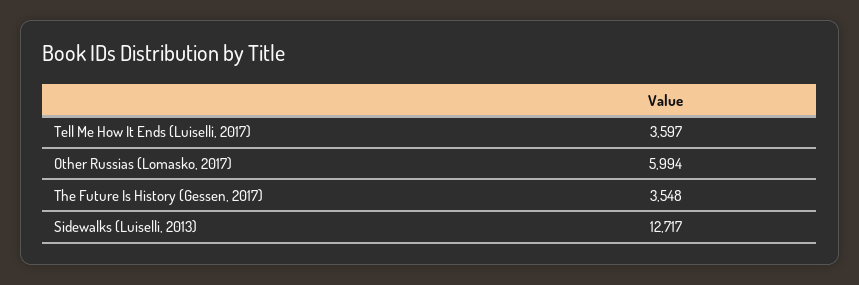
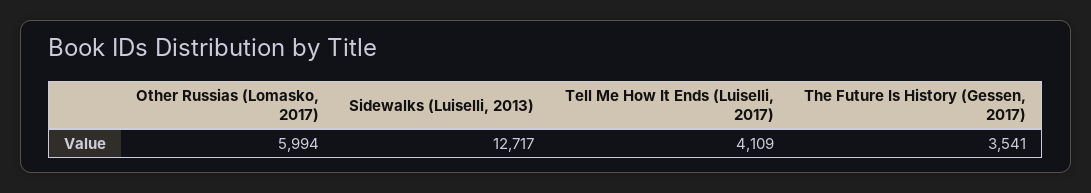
  {
-   "Tell Me How It Ends (Luiselli, 2017)": 3597,
+   "Tell Me How It Ends (Luiselli, 2017)": 4109,
    "Other Russias (Lomasko, 2017)": 5994,
-   "The Future Is History (Gessen, 2017)": 3548,
+   "The Future Is History (Gessen, 2017)": 3541,
    "Sidewalks (Luiselli, 2013)": 12717
  }

